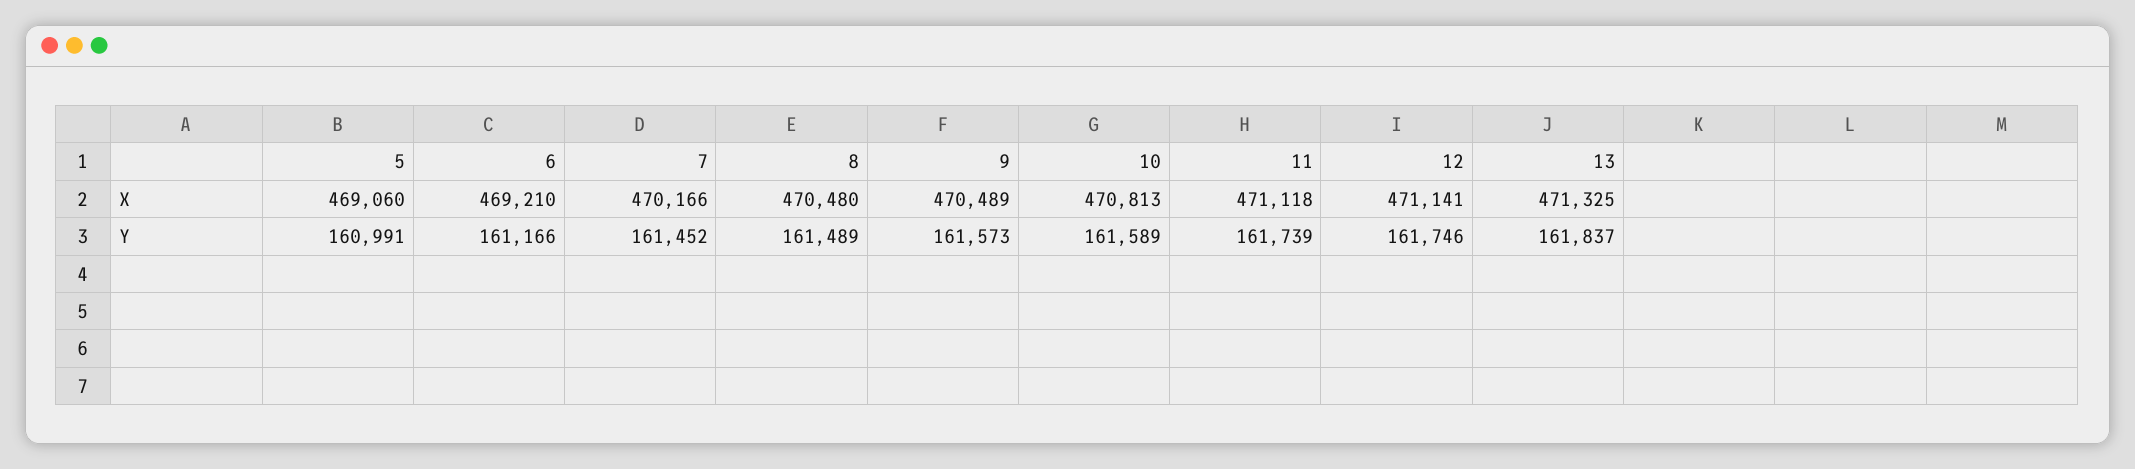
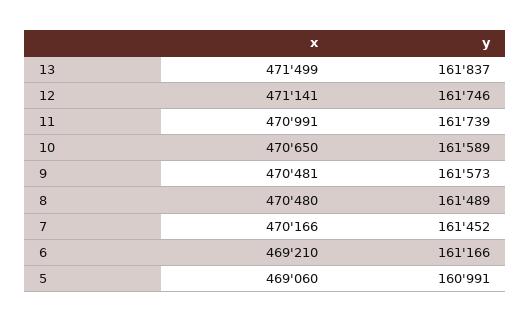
  {
    "5": {
      "X": 469060,
      "Y": 160991
    },
    "6": {
      "X": 469210,
      "Y": 161166
    },
    "7": {
      "X": 470166,
      "Y": 161452
    },
    "8": {
      "X": 470480,
      "Y": 161489
    },
    "9": {
-     "X": 470489,
+     "X": 470481,
      "Y": 161573
    },
    "10": {
-     "X": 470813,
+     "X": 470650,
      "Y": 161589
    },
    "11": {
-     "X": 471118,
+     "X": 470991,
      "Y": 161739
    },
    "12": {
      "X": 471141,
      "Y": 161746
    },
    "13": {
-     "X": 471325,
+     "X": 471499,
      "Y": 161837
    }
  }

